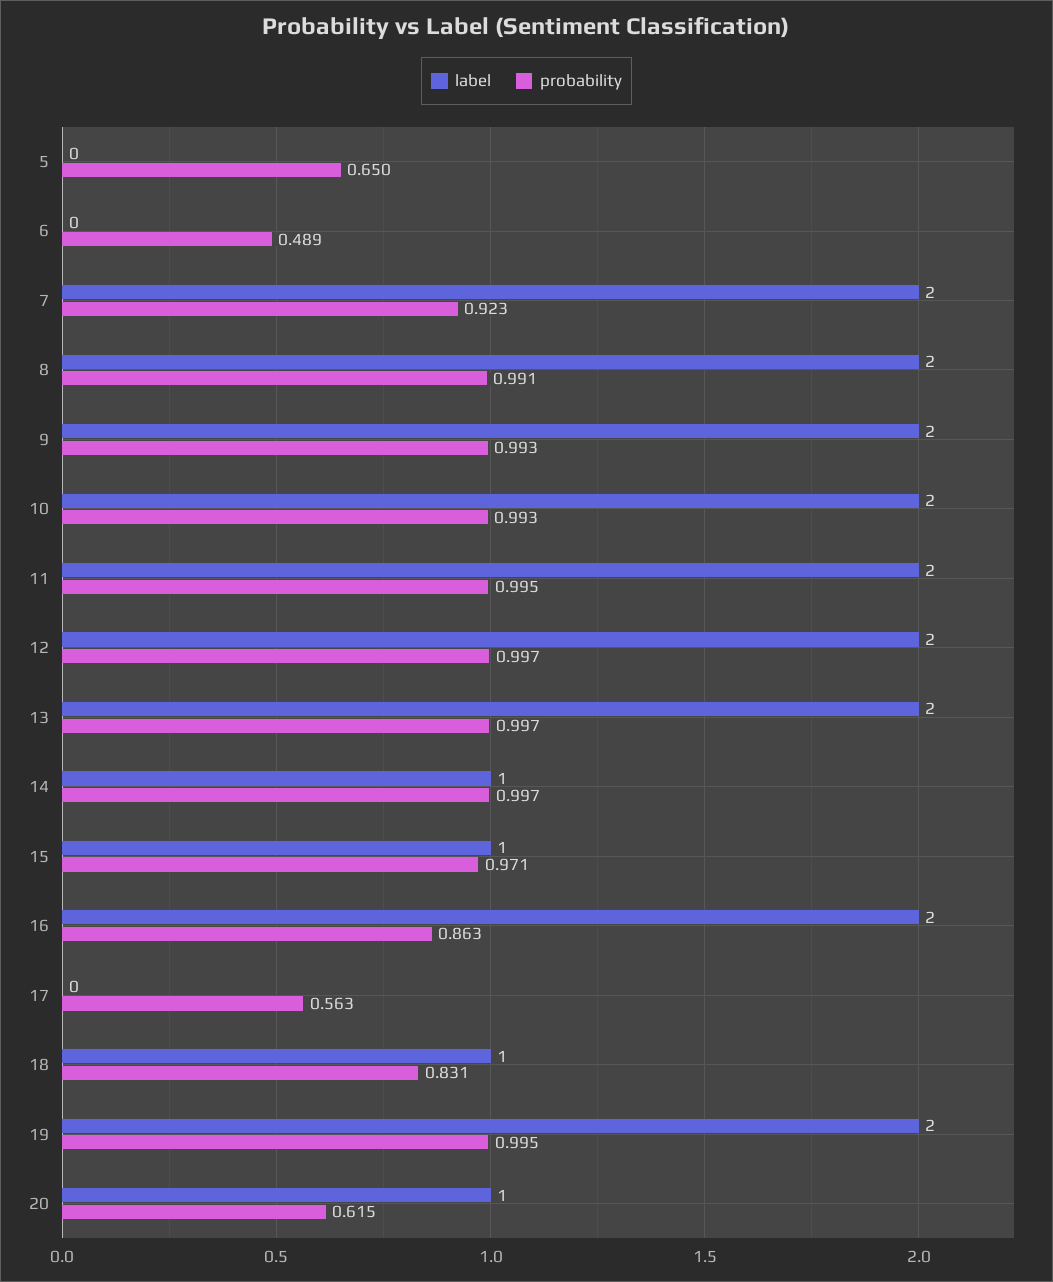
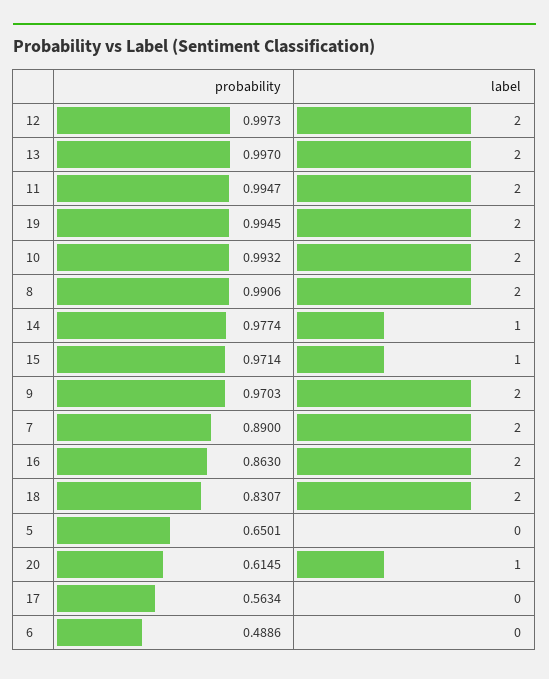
  {
    "label": {
      "5": 0,
      "6": 0,
      "7": 2,
      "8": 2,
      "9": 2,
      "10": 2,
      "11": 2,
      "12": 2,
      "13": 2,
      "14": 1,
      "15": 1,
      "16": 2,
      "17": 0,
-     "18": 1,
+     "18": 2,
      "19": 2,
      "20": 1
    },
    "probability": {
      "5": 0.6501,
      "6": 0.4886,
-     "7": 0.923,
+     "7": 0.89,
      "8": 0.9906,
-     "9": 0.993,
+     "9": 0.9703,
      "10": 0.9932,
      "11": 0.9947,
      "12": 0.9973,
      "13": 0.997,
-     "14": 0.997,
+     "14": 0.9774,
      "15": 0.9714,
      "16": 0.863,
      "17": 0.5634,
      "18": 0.8307,
      "19": 0.9945,
      "20": 0.6145
    }
  }

